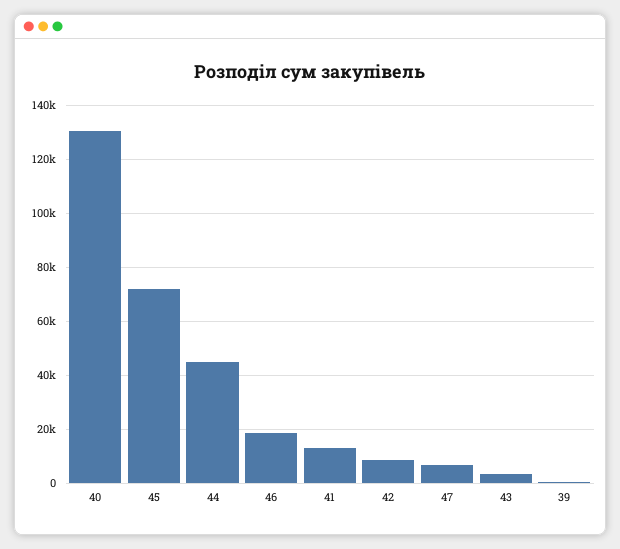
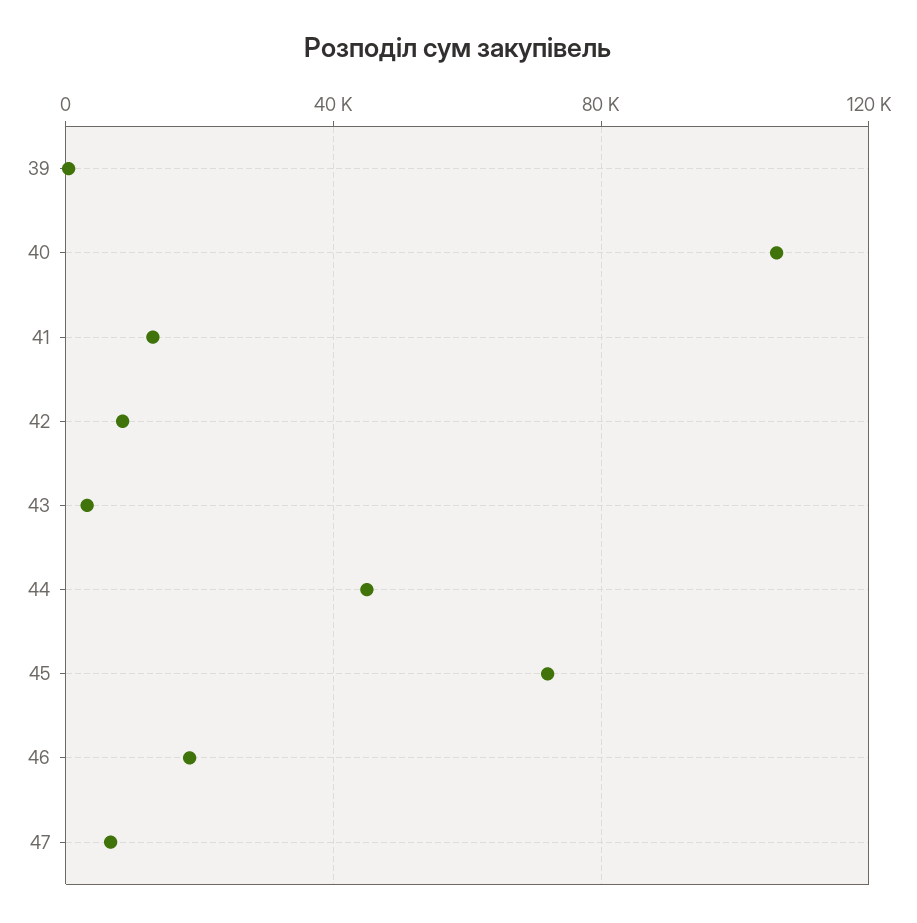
  {
-   "40": 130000,
+   "40": 105000,
    "45": 72500,
    "44": 45000,
    "46": 17500,
    "41": 12500,
    "42": 7500,
    "47": 7500,
    "43": 2500,
    "39": 0
  }

